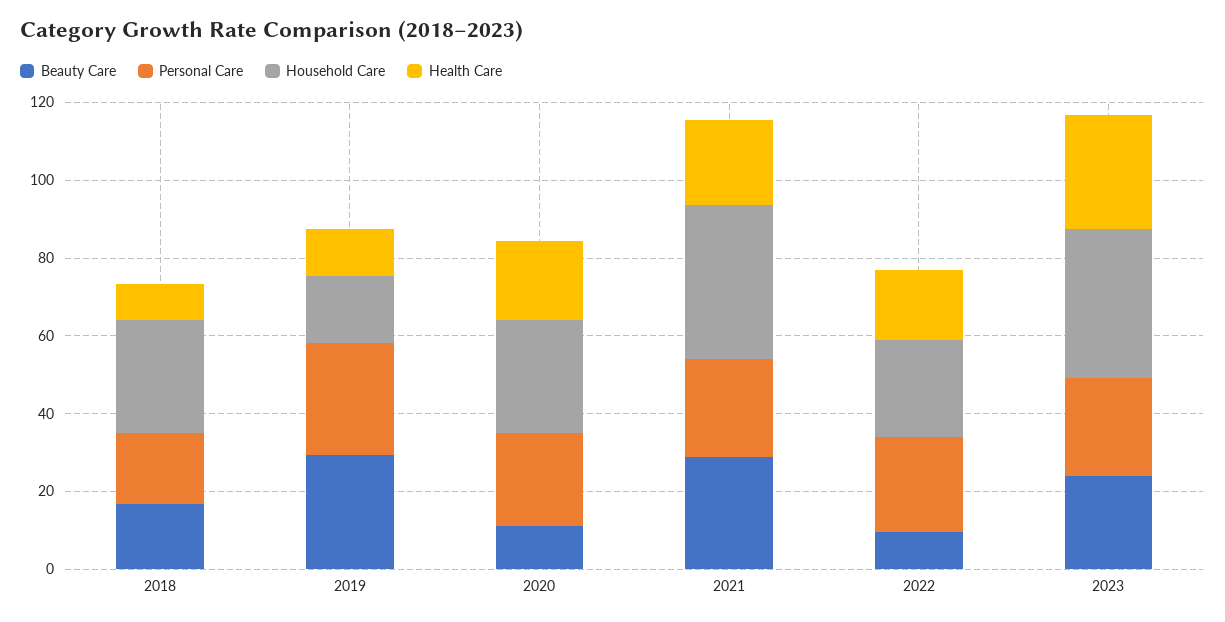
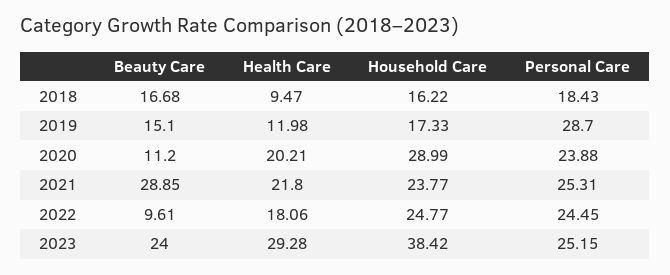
  {
    "Beauty Care": {
      "2018": 16.68,
-     "2019": 30,
+     "2019": 15.1,
      "2020": 11.2,
      "2021": 28.85,
      "2022": 9.61,
      "2023": 24
    },
    "Personal Care": {
      "2018": 18.43,
      "2019": 28.7,
      "2020": 23.88,
      "2021": 25.31,
      "2022": 24.45,
      "2023": 25.15
    },
    "Household Care": {
-     "2018": 30,
+     "2018": 16.22,
      "2019": 17.33,
      "2020": 28.99,
-     "2021": 40,
+     "2021": 23.77,
      "2022": 24.77,
      "2023": 38.42
    },
    "Health Care": {
      "2018": 9.47,
      "2019": 11.98,
      "2020": 20.21,
      "2021": 21.8,
      "2022": 18.06,
      "2023": 29.28
    }
  }

